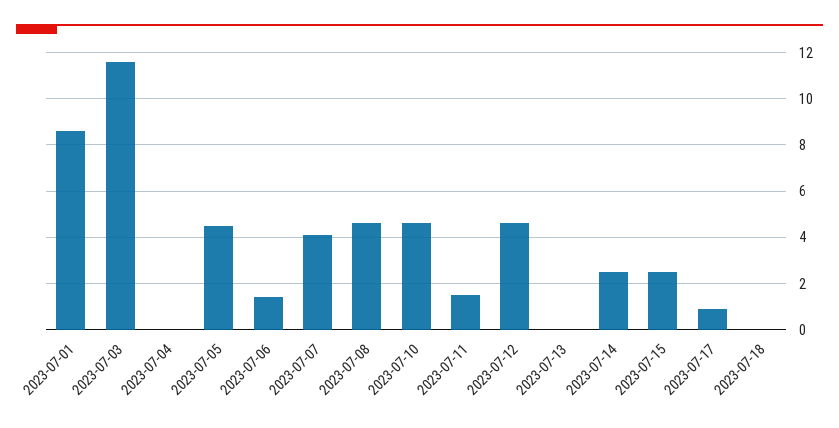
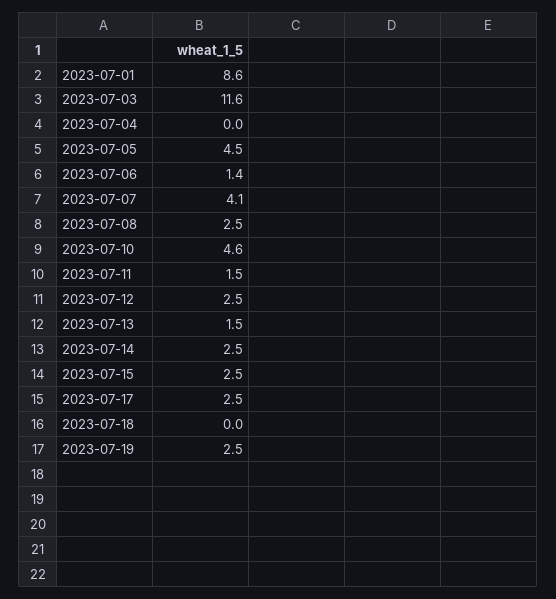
  {
    "2023-07-01": 8.6,
    "2023-07-03": 11.6,
    "2023-07-04": 0,
    "2023-07-05": 4.5,
    "2023-07-06": 1.4,
    "2023-07-07": 4.1,
-   "2023-07-08": 4.5,
+   "2023-07-08": 2.5,
    "2023-07-10": 4.6,
    "2023-07-11": 1.5,
-   "2023-07-12": 4.5,
+   "2023-07-12": 2.5,
-   "2023-07-13": 0,
+   "2023-07-13": 1.5,
    "2023-07-14": 2.5,
    "2023-07-15": 2.5,
-   "2023-07-17": 1,
+   "2023-07-17": 2.5,
-   "2023-07-18": 0
+   "2023-07-18": 0,
+   "2023-07-19": 2.5
  }

